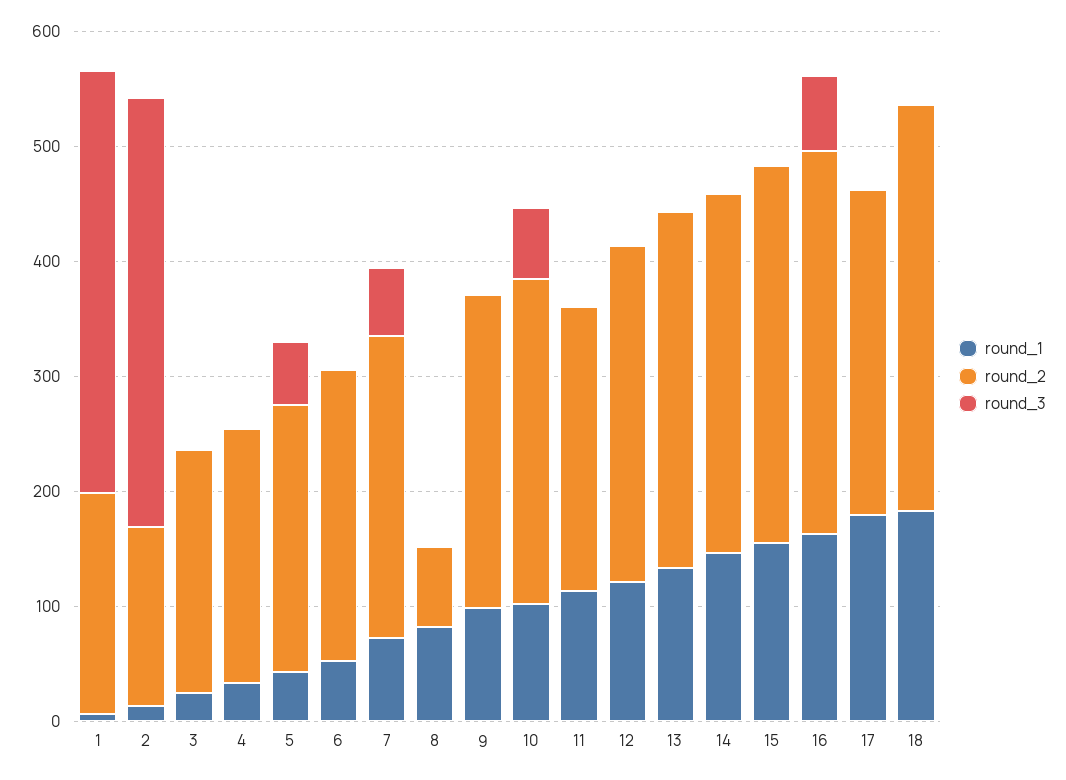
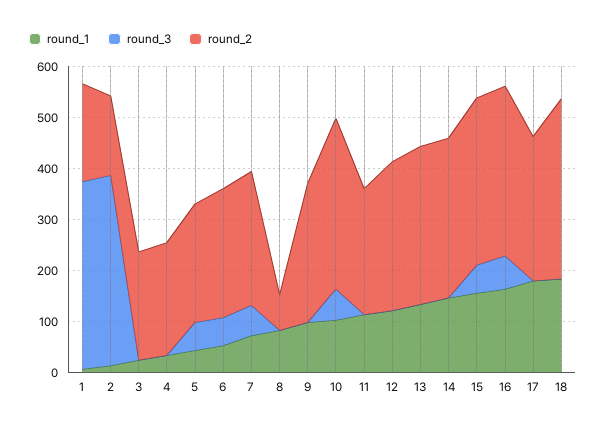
  {
    "round_1": {
      "1": 0,
      "2": 20,
      "3": 20,
      "4": 40,
      "5": 40,
      "6": 60,
      "7": 80,
      "8": 80,
      "9": 100,
      "10": 100,
      "11": 120,
      "12": 120,
      "13": 140,
      "14": 140,
      "15": 160,
      "16": 160,
      "17": 180,
      "18": 180
    },
    "round_2": {
      "1": 200,
      "2": 160,
      "3": 220,
      "4": 220,
      "5": 240,
      "6": 260,
      "7": 260,
      "8": 60,
      "9": 280,
-     "10": 280,
+     "10": 340,
      "11": 240,
      "12": 300,
      "13": 320,
      "14": 320,
      "15": 320,
      "16": 340,
      "17": 280,
      "18": 360
    },
    "round_3": {
      "1": 360,
      "2": 380,
      "3": 0,
      "4": 0,
      "5": 60,
-     "6": 0,
+     "6": 60,
      "7": 60,
      "8": 0,
      "9": 0,
      "10": 60,
      "11": 0,
      "12": 0,
      "13": 0,
      "14": 0,
-     "15": 0,
+     "15": 60,
      "16": 60,
      "17": 0,
      "18": 0
    }
  }

